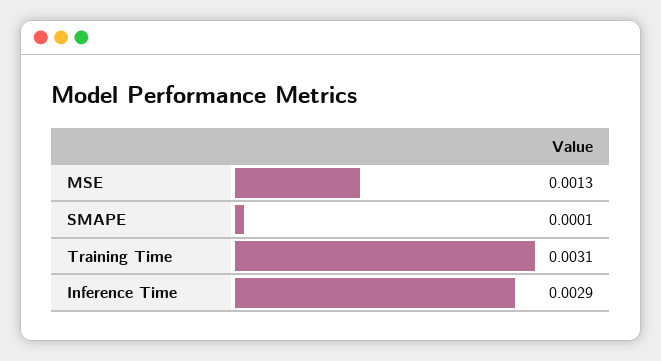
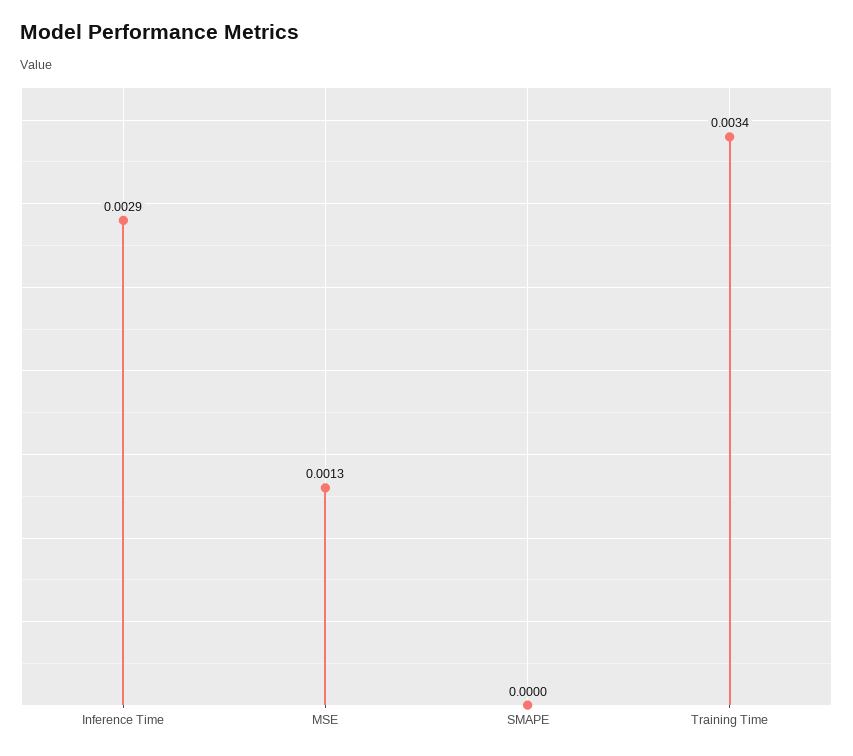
  {
    "MSE": 0.0013,
-   "SMAPE": 0.0001,
+   "SMAPE": 0,
-   "Training Time": 0.0031,
+   "Training Time": 0.0034,
    "Inference Time": 0.0029
  }

